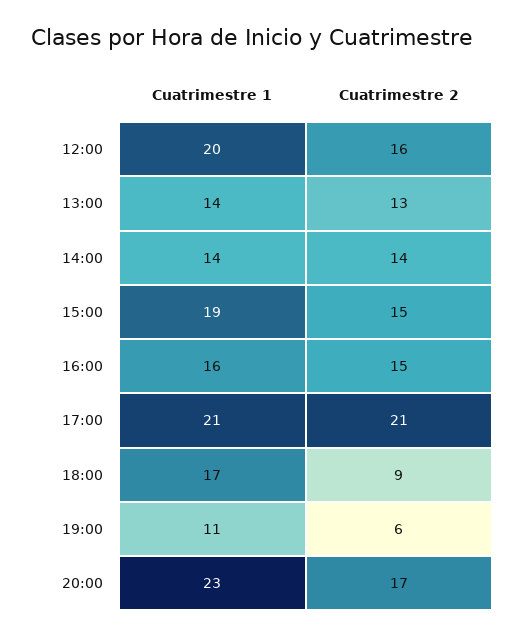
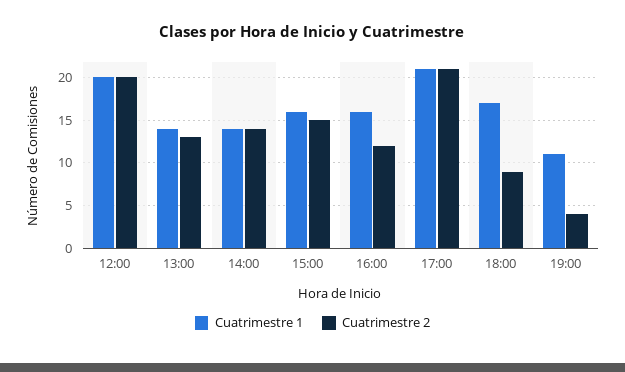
  {
    "Cuatrimestre 1": {
      "12:00": 20,
      "13:00": 14,
      "14:00": 14,
-     "15:00": 19,
+     "15:00": 16,
      "16:00": 16,
      "17:00": 21,
      "18:00": 17,
-     "19:00": 11,
+     "19:00": 11
-     "20:00": 23
    },
    "Cuatrimestre 2": {
-     "12:00": 16,
+     "12:00": 20,
      "13:00": 13,
      "14:00": 14,
      "15:00": 15,
-     "16:00": 15,
+     "16:00": 12,
      "17:00": 21,
      "18:00": 9,
-     "19:00": 6,
+     "19:00": 4
-     "20:00": 17
    }
  }

